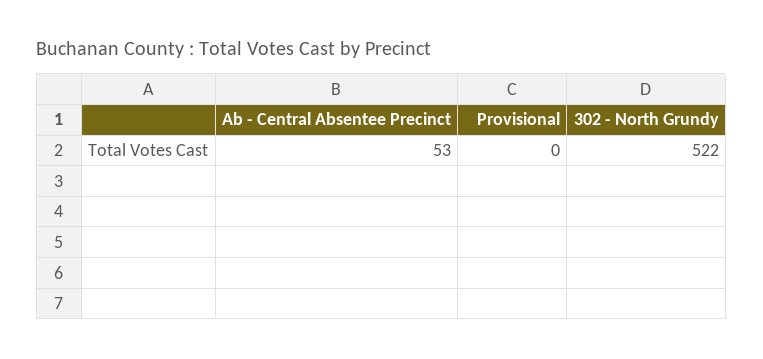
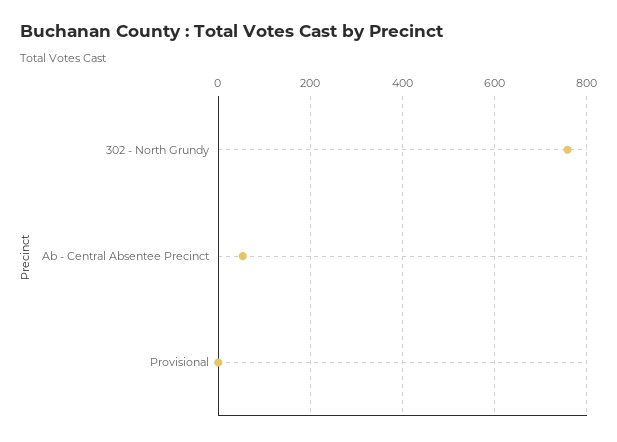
  {
    "Ab - Central Absentee Precinct": 53,
    "Provisional": 0,
-   "302 - North Grundy": 522
+   "302 - North Grundy": 760
  }

